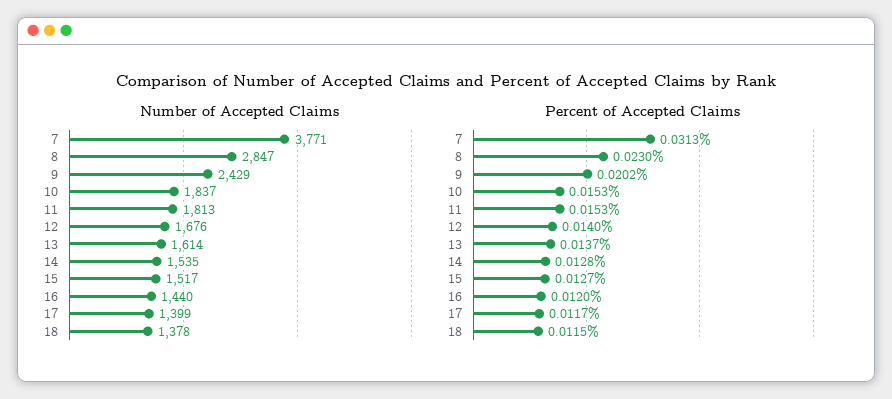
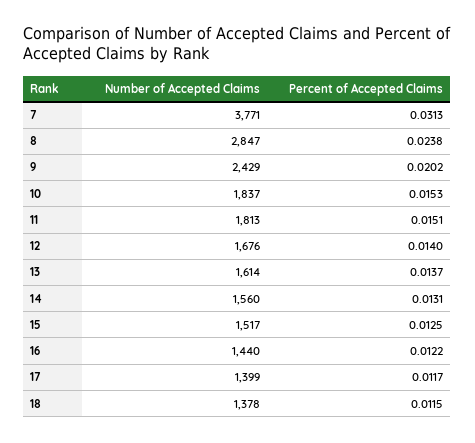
  {
    "Number of Accepted Claims": {
      "7": 3771,
      "8": 2847,
      "9": 2429,
      "10": 1837,
      "11": 1813,
      "12": 1676,
      "13": 1614,
-     "14": 1535,
+     "14": 1560,
      "15": 1517,
      "16": 1440,
      "17": 1399,
      "18": 1378
    },
    "Percent of Accepted Claims": {
      "7": 0.0313,
-     "8": 0.023,
+     "8": 0.0238,
      "9": 0.0202,
      "10": 0.0153,
-     "11": 0.0153,
+     "11": 0.0151,
      "12": 0.014,
      "13": 0.0137,
-     "14": 0.0128,
+     "14": 0.0131,
-     "15": 0.0127,
+     "15": 0.0125,
-     "16": 0.012,
+     "16": 0.0122,
      "17": 0.0117,
      "18": 0.0115
    }
  }

